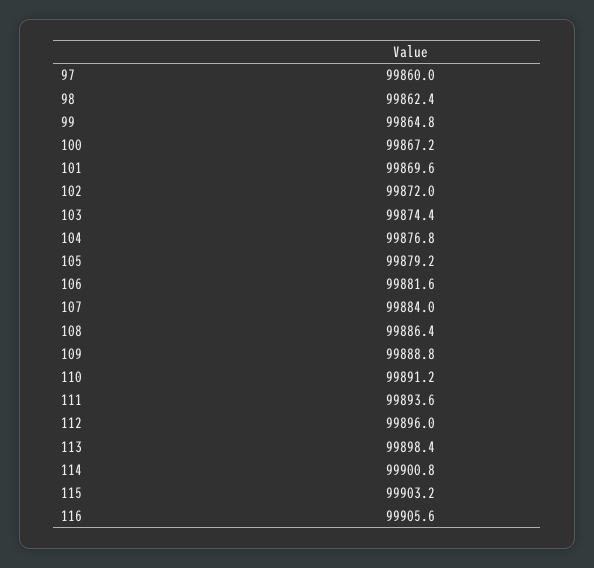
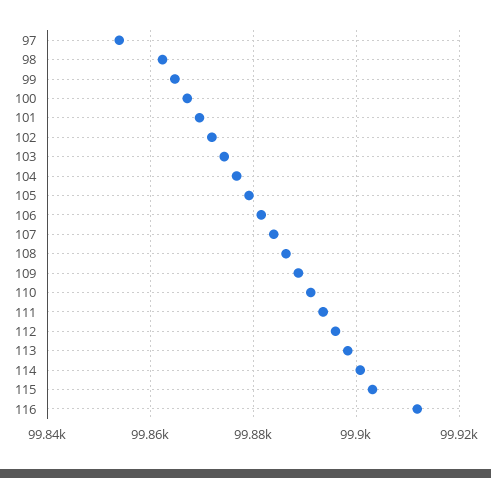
  {
-   "97": 99860,
+   "97": 99854,
    "98": 99862.4,
    "99": 99864.8,
    "100": 99867.2,
    "101": 99869.6,
    "102": 99872,
    "103": 99874.4,
    "104": 99876.8,
    "105": 99879.2,
    "106": 99881.6,
    "107": 99884,
    "108": 99886.4,
    "109": 99888.8,
    "110": 99891.2,
    "111": 99893.6,
    "112": 99896,
    "113": 99898.4,
    "114": 99900.8,
    "115": 99903.2,
-   "116": 99905.6
+   "116": 99912
  }

